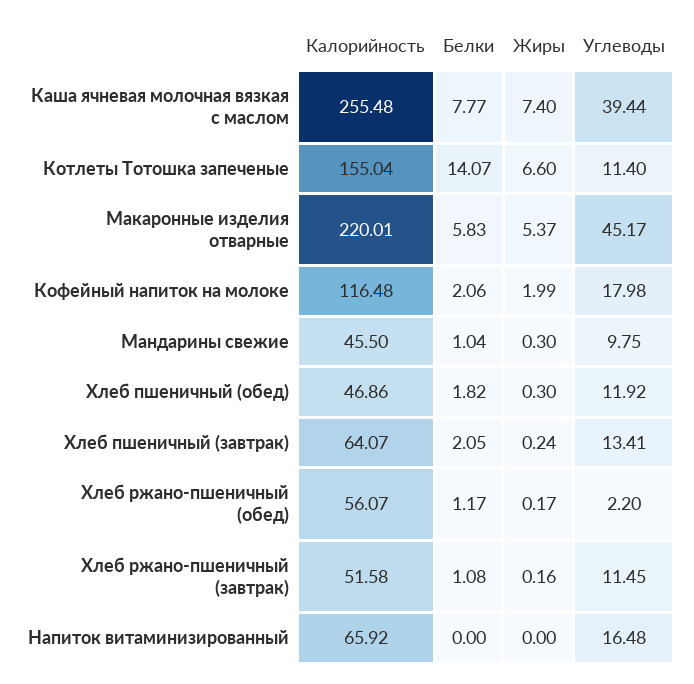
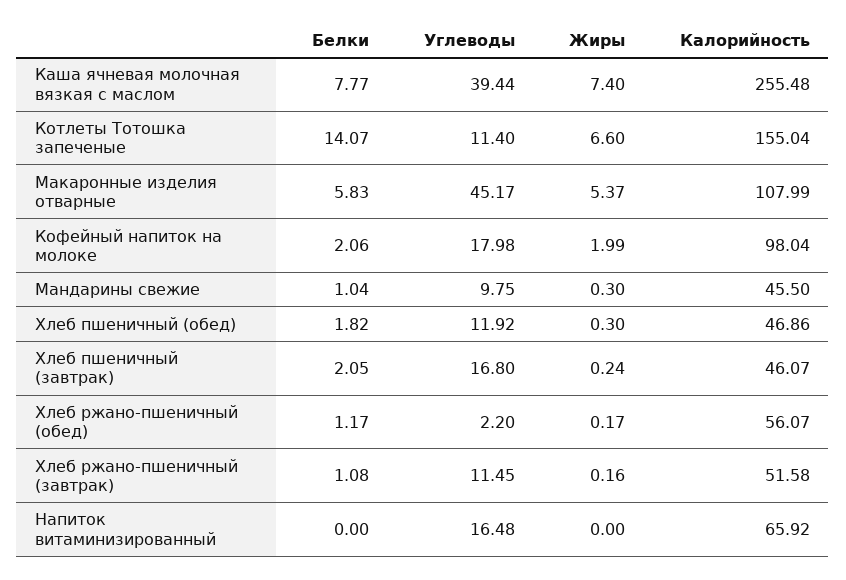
  {
    "Калорийность": {
      "Каша ячневая молочная вязкая с маслом": 255.48,
      "Котлеты Тотошка запеченые": 155.04,
-     "Макаронные изделия отварные": 220.01,
+     "Макаронные изделия отварные": 107.99,
-     "Кофейный напиток на молоке": 116.48,
+     "Кофейный напиток на молоке": 98.04,
      "Мандарины свежие": 45.5,
      "Хлеб пшеничный (обед)": 46.86,
-     "Хлеб пшеничный (завтрак)": 64.07,
+     "Хлеб пшеничный (завтрак)": 46.07,
      "Хлеб ржано-пшеничный (обед)": 56.07,
      "Хлеб ржано-пшеничный (завтрак)": 51.58,
      "Напиток витаминизированный": 65.92
    },
    "Белки": {
      "Каша ячневая молочная вязкая с маслом": 7.77,
      "Котлеты Тотошка запеченые": 14.07,
      "Макаронные изделия отварные": 5.83,
      "Кофейный напиток на молоке": 2.06,
      "Мандарины свежие": 1.04,
      "Хлеб пшеничный (обед)": 1.82,
      "Хлеб пшеничный (завтрак)": 2.05,
      "Хлеб ржано-пшеничный (обед)": 1.17,
      "Хлеб ржано-пшеничный (завтрак)": 1.08,
      "Напиток витаминизированный": 0
    },
    "Жиры": {
      "Каша ячневая молочная вязкая с маслом": 7.4,
      "Котлеты Тотошка запеченые": 6.6,
      "Макаронные изделия отварные": 5.37,
      "Кофейный напиток на молоке": 1.99,
      "Мандарины свежие": 0.3,
      "Хлеб пшеничный (обед)": 0.3,
      "Хлеб пшеничный (завтрак)": 0.24,
      "Хлеб ржано-пшеничный (обед)": 0.17,
      "Хлеб ржано-пшеничный (завтрак)": 0.16,
      "Напиток витаминизированный": 0
    },
    "Углеводы": {
      "Каша ячневая молочная вязкая с маслом": 39.44,
      "Котлеты Тотошка запеченые": 11.4,
      "Макаронные изделия отварные": 45.17,
      "Кофейный напиток на молоке": 17.98,
      "Мандарины свежие": 9.75,
      "Хлеб пшеничный (обед)": 11.92,
-     "Хлеб пшеничный (завтрак)": 13.41,
+     "Хлеб пшеничный (завтрак)": 16.8,
      "Хлеб ржано-пшеничный (обед)": 2.2,
      "Хлеб ржано-пшеничный (завтрак)": 11.45,
      "Напиток витаминизированный": 16.48
    }
  }

